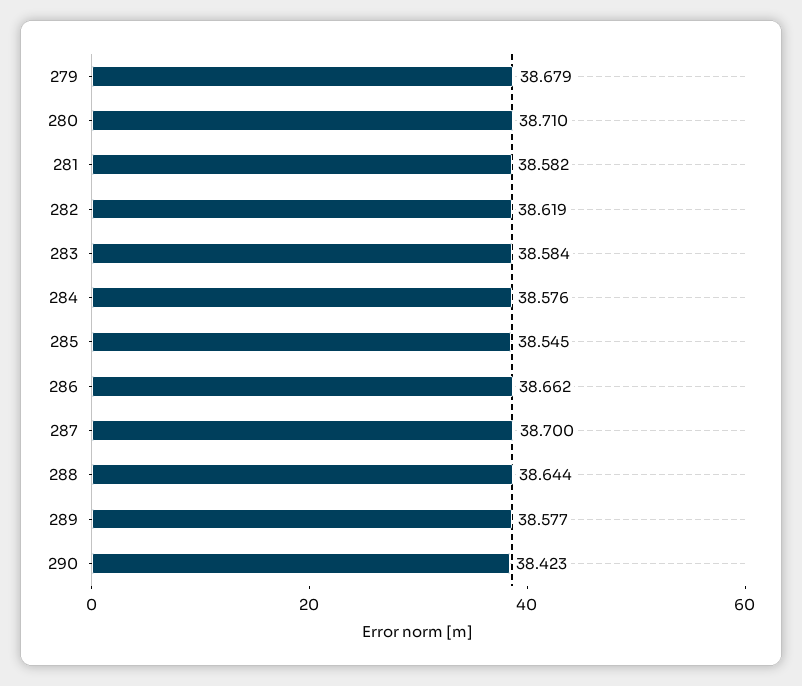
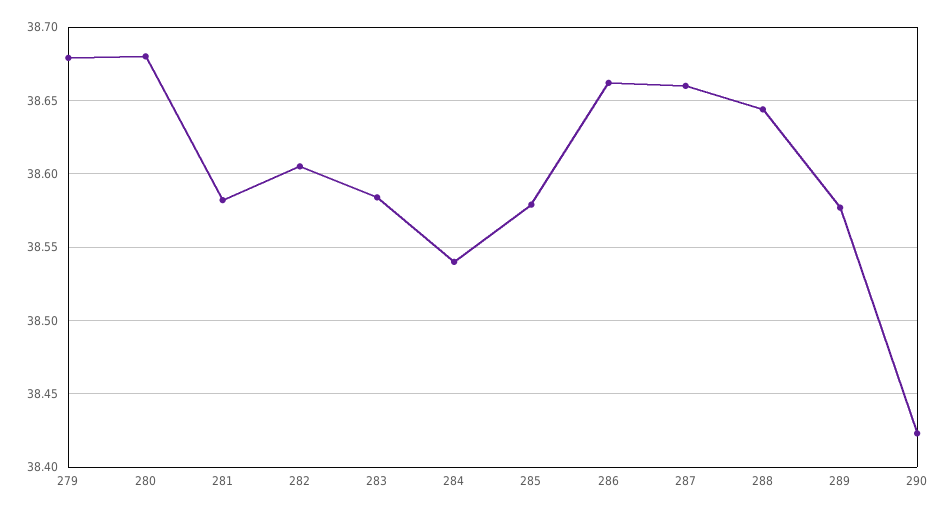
  {
    "279": 38.679,
-   "280": 38.71,
+   "280": 38.68,
    "281": 38.582,
-   "282": 38.619,
+   "282": 38.605,
    "283": 38.584,
-   "284": 38.576,
+   "284": 38.54,
-   "285": 38.545,
+   "285": 38.58,
    "286": 38.662,
-   "287": 38.7,
+   "287": 38.66,
    "288": 38.644,
    "289": 38.577,
    "290": 38.423
  }

